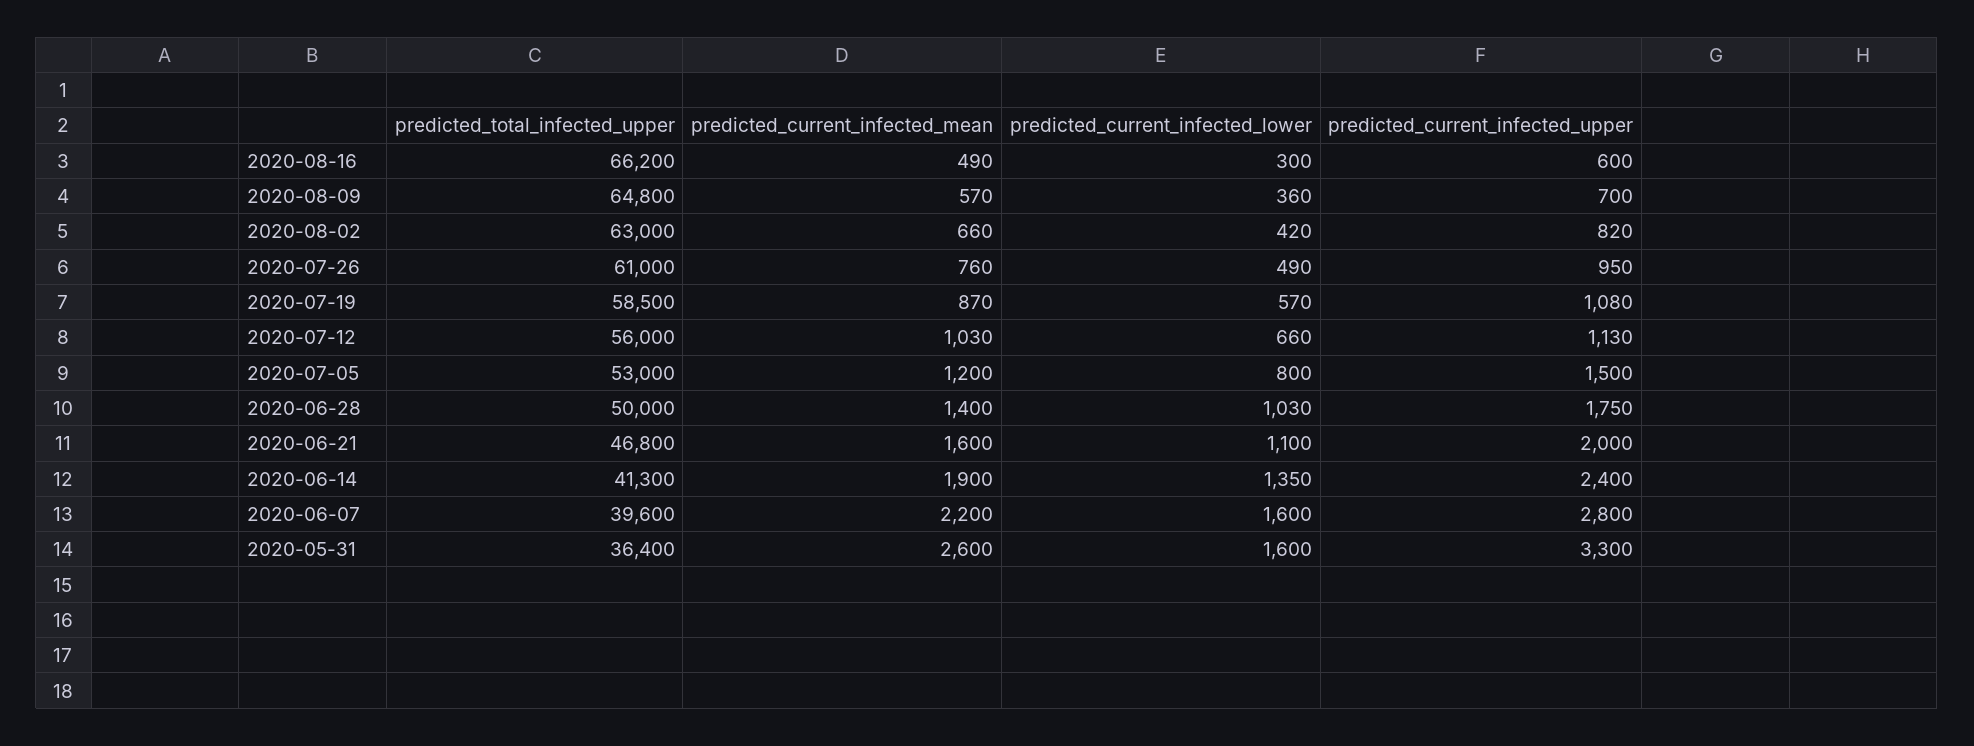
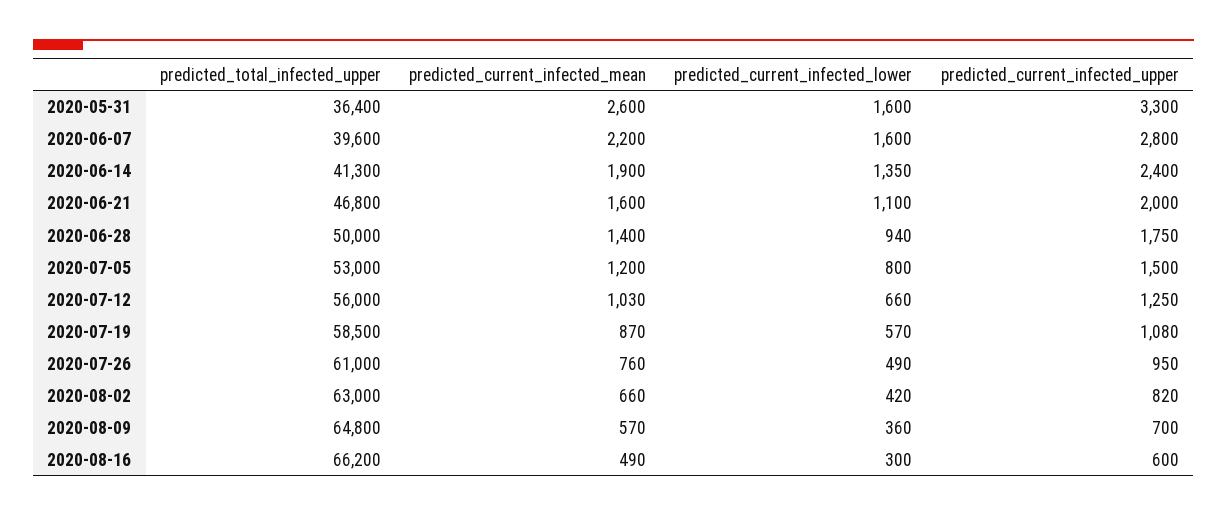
  {
    "predicted_total_infected_upper": {
      "2020-08-16": 66200,
      "2020-08-09": 64800,
      "2020-08-02": 63000,
      "2020-07-26": 61000,
      "2020-07-19": 58500,
      "2020-07-12": 56000,
      "2020-07-05": 53000,
      "2020-06-28": 50000,
      "2020-06-21": 46800,
      "2020-06-14": 41300,
      "2020-06-07": 39600,
      "2020-05-31": 36400
    },
    "predicted_current_infected_mean": {
      "2020-08-16": 490,
      "2020-08-09": 570,
      "2020-08-02": 660,
      "2020-07-26": 760,
      "2020-07-19": 870,
      "2020-07-12": 1030,
      "2020-07-05": 1200,
      "2020-06-28": 1400,
      "2020-06-21": 1600,
      "2020-06-14": 1900,
      "2020-06-07": 2200,
      "2020-05-31": 2600
    },
    "predicted_current_infected_lower": {
      "2020-08-16": 300,
      "2020-08-09": 360,
      "2020-08-02": 420,
      "2020-07-26": 490,
      "2020-07-19": 570,
      "2020-07-12": 660,
      "2020-07-05": 800,
-     "2020-06-28": 1030,
+     "2020-06-28": 940,
      "2020-06-21": 1100,
      "2020-06-14": 1350,
      "2020-06-07": 1600,
      "2020-05-31": 1600
    },
    "predicted_current_infected_upper": {
      "2020-08-16": 600,
      "2020-08-09": 700,
      "2020-08-02": 820,
      "2020-07-26": 950,
      "2020-07-19": 1080,
-     "2020-07-12": 1130,
+     "2020-07-12": 1250,
      "2020-07-05": 1500,
      "2020-06-28": 1750,
      "2020-06-21": 2000,
      "2020-06-14": 2400,
      "2020-06-07": 2800,
      "2020-05-31": 3300
    }
  }

